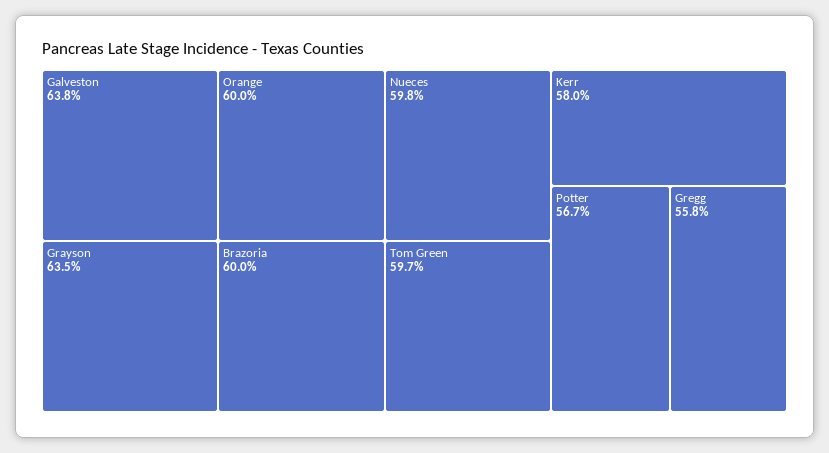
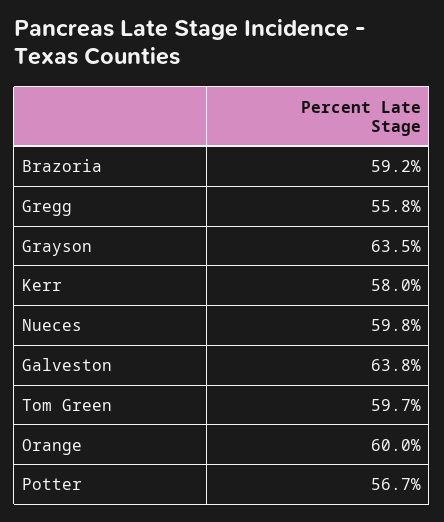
  {
    "Galveston": 63.8,
    "Grayson": 63.5,
    "Orange": 60,
-   "Brazoria": 60,
+   "Brazoria": 59.2,
    "Nueces": 59.8,
    "Tom Green": 59.7,
    "Kerr": 58,
    "Potter": 56.7,
    "Gregg": 55.8
  }

